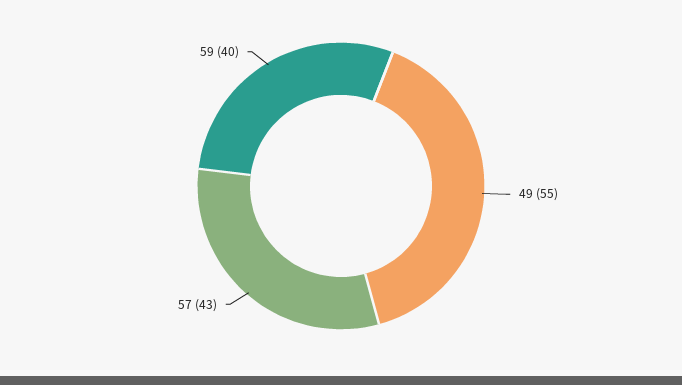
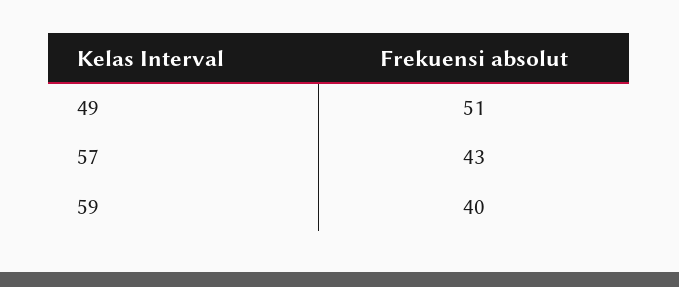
  {
-   "49": 55,
+   "49": 51,
    "57": 43,
    "59": 40
  }

